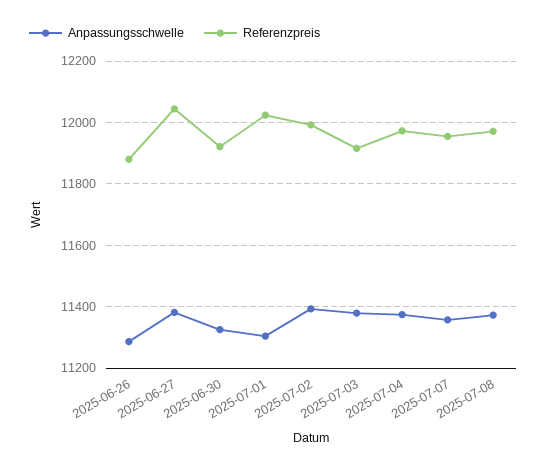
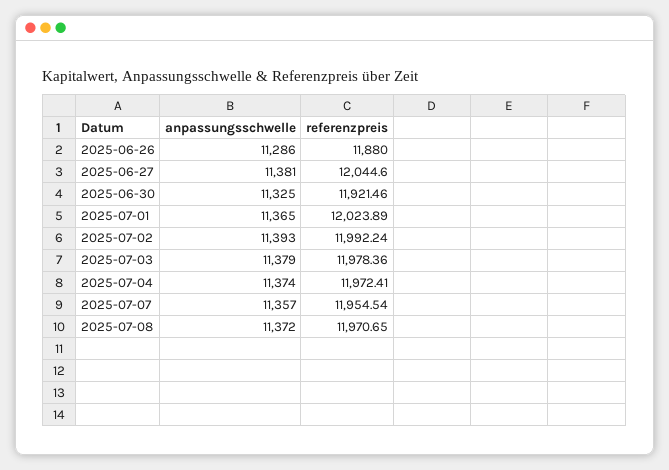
  {
    "Anpassungsschwelle": {
      "2025-06-26": 11286,
      "2025-06-27": 11381,
      "2025-06-30": 11325,
-     "2025-07-01": 11300,
+     "2025-07-01": 11365,
      "2025-07-02": 11393,
      "2025-07-03": 11379,
      "2025-07-04": 11374,
      "2025-07-07": 11357,
      "2025-07-08": 11372
    },
    "Referenzpreis": {
      "2025-06-26": 11880,
      "2025-06-27": 12044.6,
      "2025-06-30": 11921.46,
      "2025-07-01": 12023.89,
      "2025-07-02": 11992.24,
-     "2025-07-03": 11920,
+     "2025-07-03": 11978.36,
      "2025-07-04": 11972.41,
      "2025-07-07": 11954.54,
      "2025-07-08": 11970.65
    }
  }

